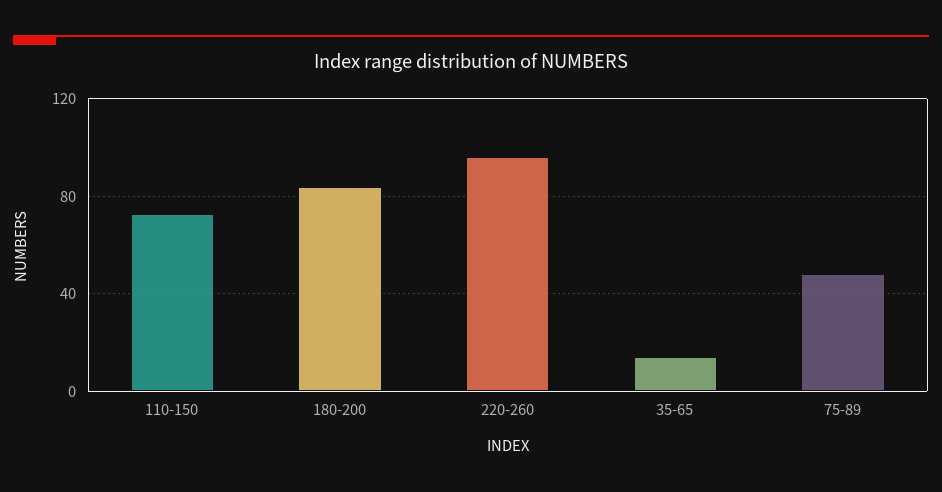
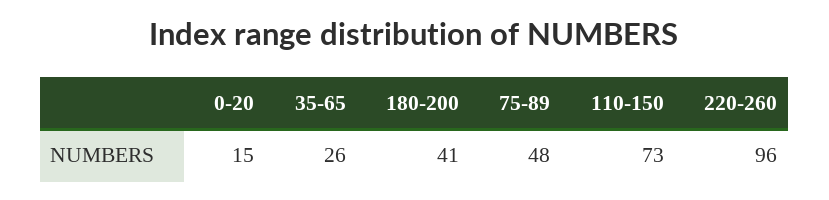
  {
    "110-150": 73,
-   "180-200": 85,
+   "180-200": 41,
    "220-260": 96,
-   "35-65": 15,
+   "35-65": 26,
-   "75-89": 48
+   "75-89": 48,
+   "0-20": 15
  }

